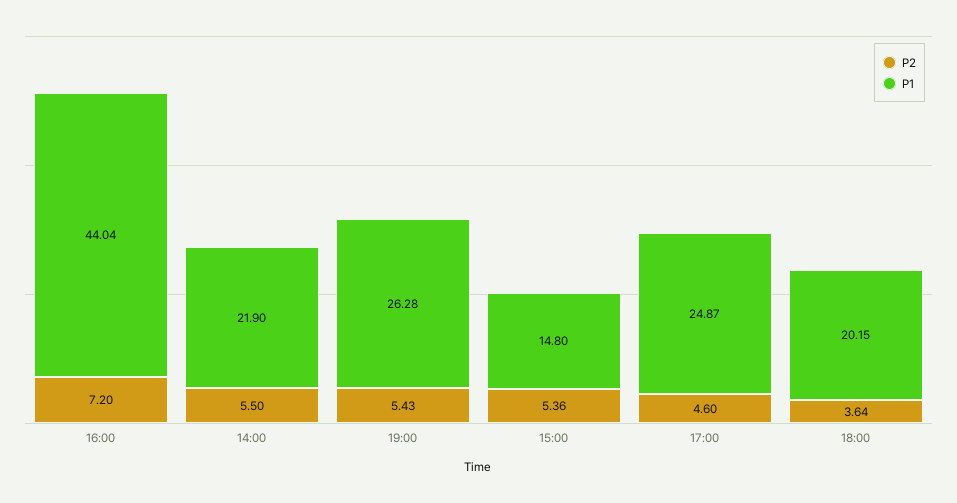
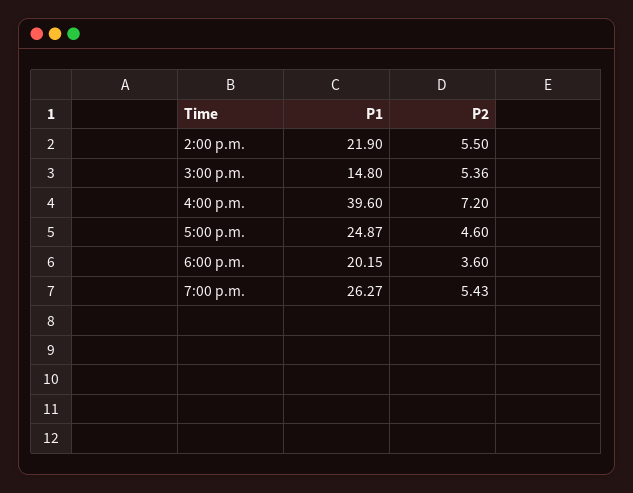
  {
    "P2": {
      "16:00": 7.2,
      "14:00": 5.5,
      "19:00": 5.43,
      "15:00": 5.36,
      "17:00": 4.6,
-     "18:00": 3.64
+     "18:00": 3.6
    },
    "P1": {
-     "16:00": 44.04,
+     "16:00": 39.6,
      "14:00": 21.9,
-     "19:00": 26.28,
+     "19:00": 26.27,
      "15:00": 14.8,
      "17:00": 24.87,
      "18:00": 20.15
    }
  }

